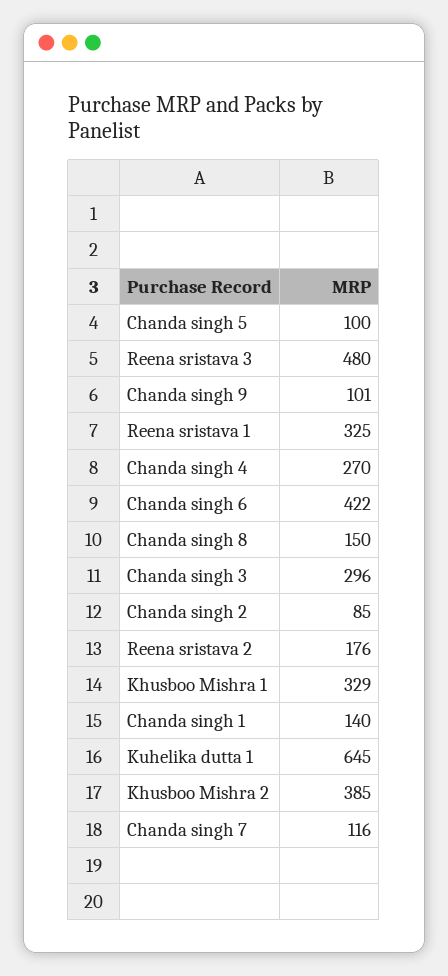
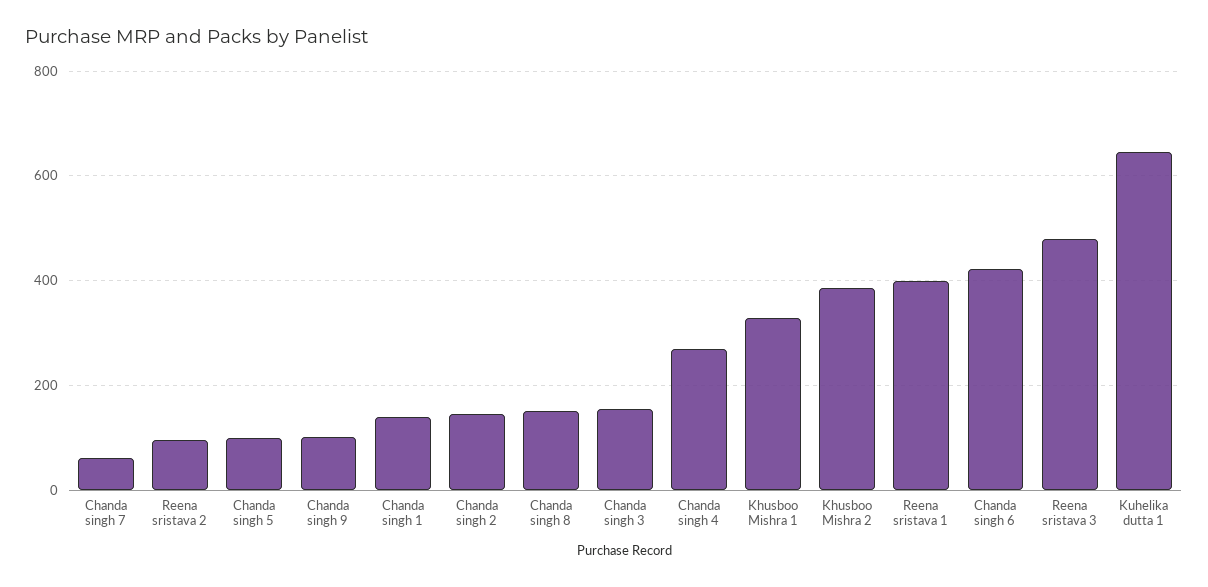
  {
    "Chanda singh 5": 100,
    "Reena sristava 3": 480,
    "Chanda singh 9": 101,
-   "Reena sristava 1": 325,
+   "Reena sristava 1": 400,
    "Chanda singh 4": 270,
    "Chanda singh 6": 422,
    "Chanda singh 8": 150,
-   "Chanda singh 3": 296,
+   "Chanda singh 3": 160,
-   "Chanda singh 2": 85,
+   "Chanda singh 2": 140,
-   "Reena sristava 2": 176,
+   "Reena sristava 2": 100,
    "Khusboo Mishra 1": 329,
    "Chanda singh 1": 140,
    "Kuhelika dutta 1": 645,
    "Khusboo Mishra 2": 385,
-   "Chanda singh 7": 116
+   "Chanda singh 7": 60
  }

